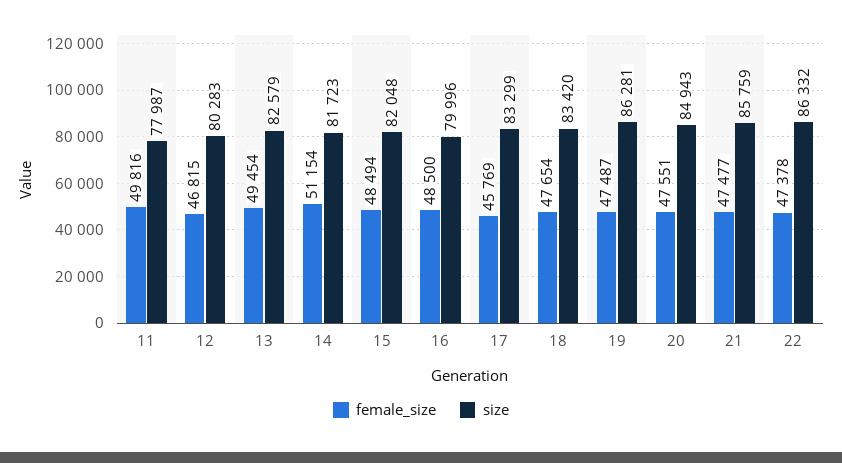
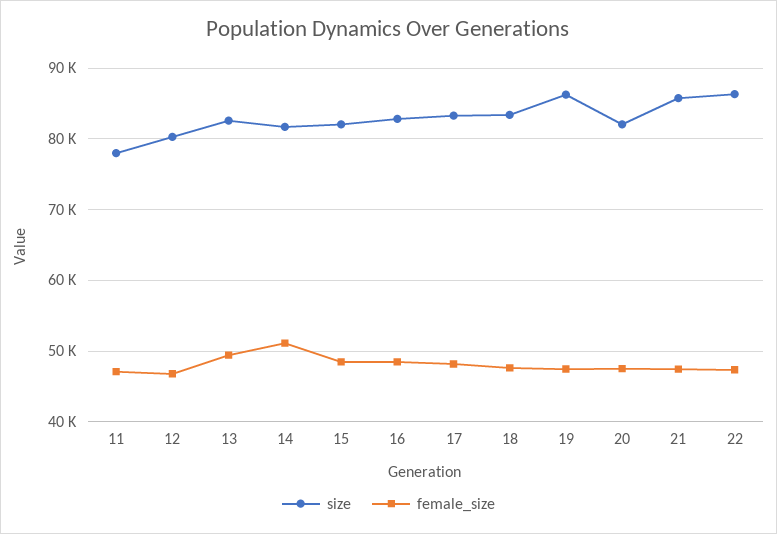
  {
    "female_size": {
-     "11": 49816,
+     "11": 47000,
      "12": 46815,
      "13": 49454,
      "14": 51154,
      "15": 48494,
      "16": 48500,
-     "17": 45769,
+     "17": 48000,
      "18": 47654,
      "19": 47487,
      "20": 47551,
      "21": 47477,
      "22": 47378
    },
    "size": {
      "11": 77987,
      "12": 80283,
      "13": 82579,
      "14": 81723,
      "15": 82048,
-     "16": 79996,
+     "16": 83000,
      "17": 83299,
      "18": 83420,
      "19": 86281,
-     "20": 84943,
+     "20": 82000,
      "21": 85759,
      "22": 86332
    }
  }

